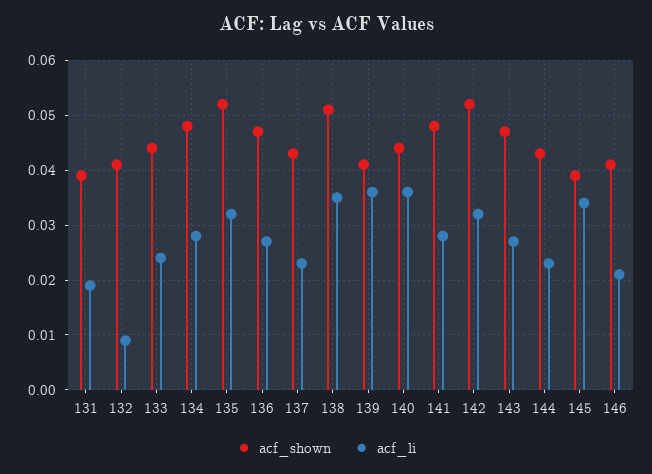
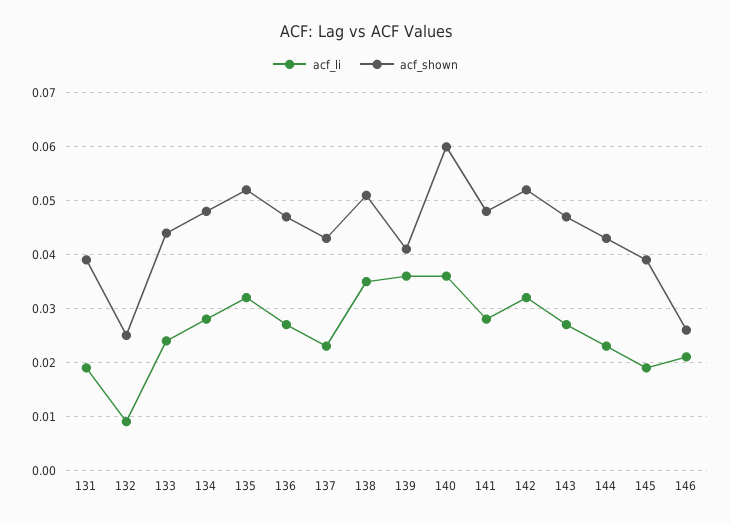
  {
    "acf_shown": {
      "131": 0.04,
-     "132": 0.04,
+     "132": 0.025,
      "133": 0.045,
      "134": 0.05,
      "135": 0.05,
      "136": 0.045,
      "137": 0.045,
      "138": 0.05,
      "139": 0.04,
-     "140": 0.045,
+     "140": 0.06,
      "141": 0.05,
      "142": 0.05,
      "143": 0.045,
      "144": 0.045,
      "145": 0.04,
-     "146": 0.04
+     "146": 0.025
    },
    "acf_li": {
      "131": 0.02,
      "132": 0.01,
      "133": 0.025,
      "134": 0.03,
      "135": 0.03,
      "136": 0.025,
      "137": 0.025,
      "138": 0.035,
      "139": 0.035,
      "140": 0.035,
      "141": 0.03,
      "142": 0.03,
      "143": 0.025,
      "144": 0.025,
-     "145": 0.035,
+     "145": 0.02,
      "146": 0.02
    }
  }

